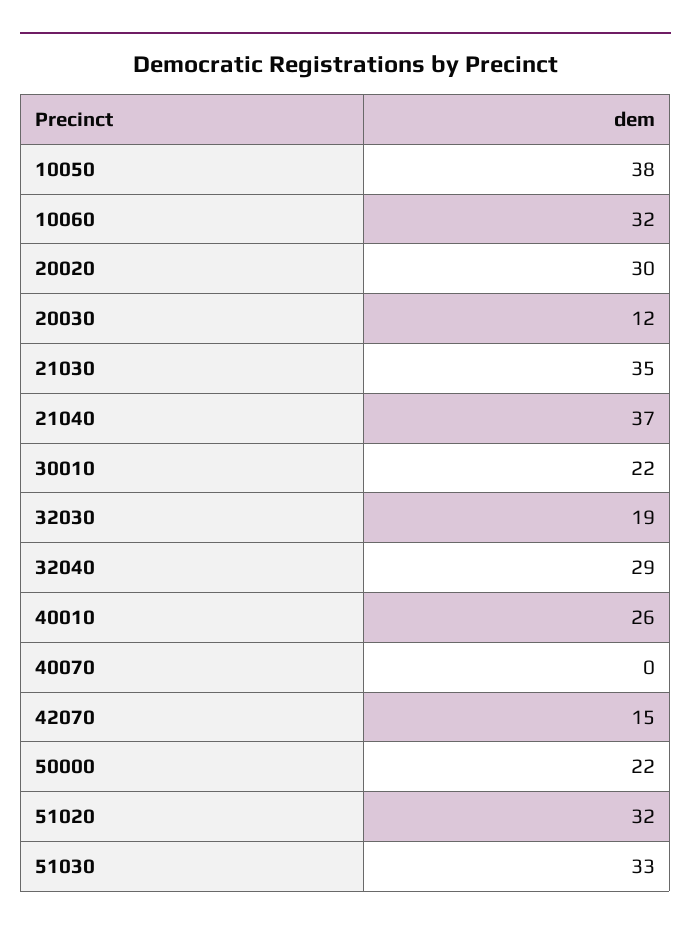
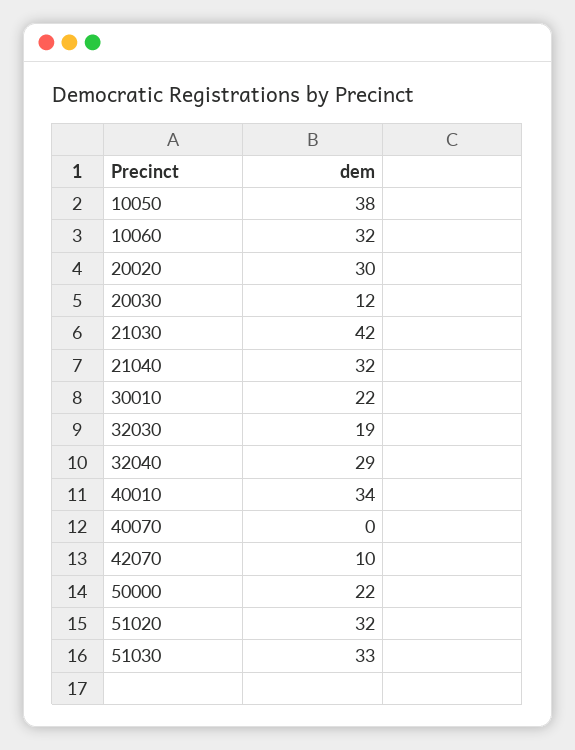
  {
    "10050": 38,
    "10060": 32,
    "20020": 30,
    "20030": 12,
-   "21030": 35,
+   "21030": 42,
-   "21040": 37,
+   "21040": 32,
    "30010": 22,
    "32030": 19,
    "32040": 29,
-   "40010": 26,
+   "40010": 34,
    "40070": 0,
-   "42070": 15,
+   "42070": 10,
    "50000": 22,
    "51020": 32,
    "51030": 33
  }

